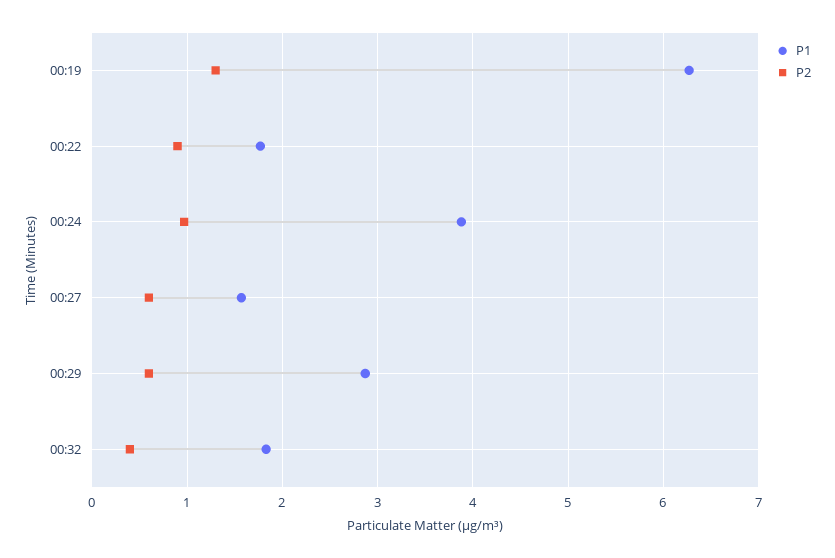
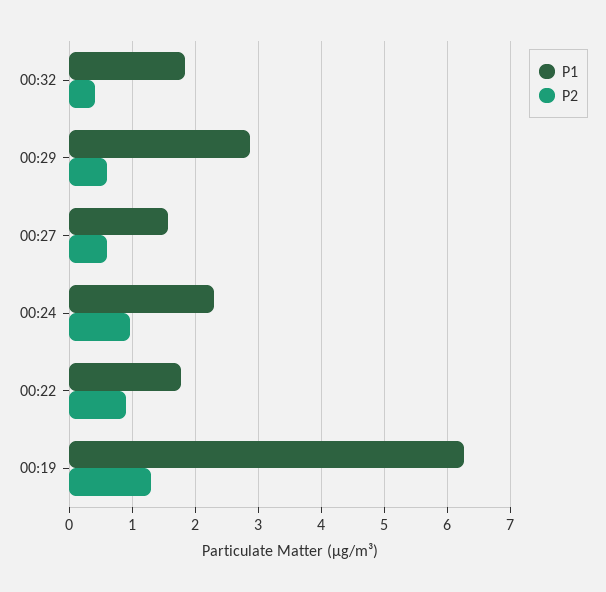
  {
    "P1": {
      "00:19": 6.3,
      "00:22": 1.8,
-     "00:24": 3.9,
+     "00:24": 2.3,
      "00:27": 1.6,
      "00:29": 2.9,
      "00:32": 1.8
    },
    "P2": {
      "00:19": 1.3,
      "00:22": 0.9,
      "00:24": 1,
      "00:27": 0.6,
      "00:29": 0.6,
      "00:32": 0.4
    }
  }

